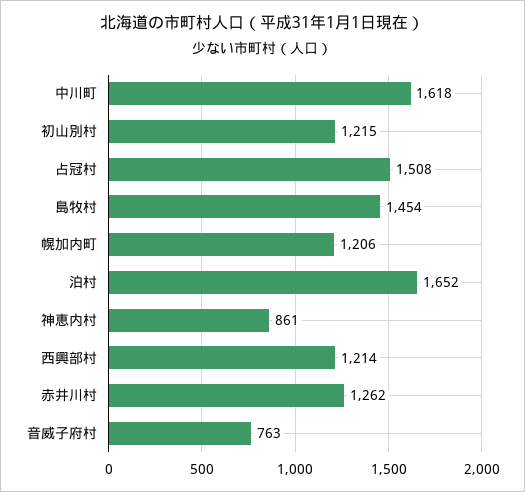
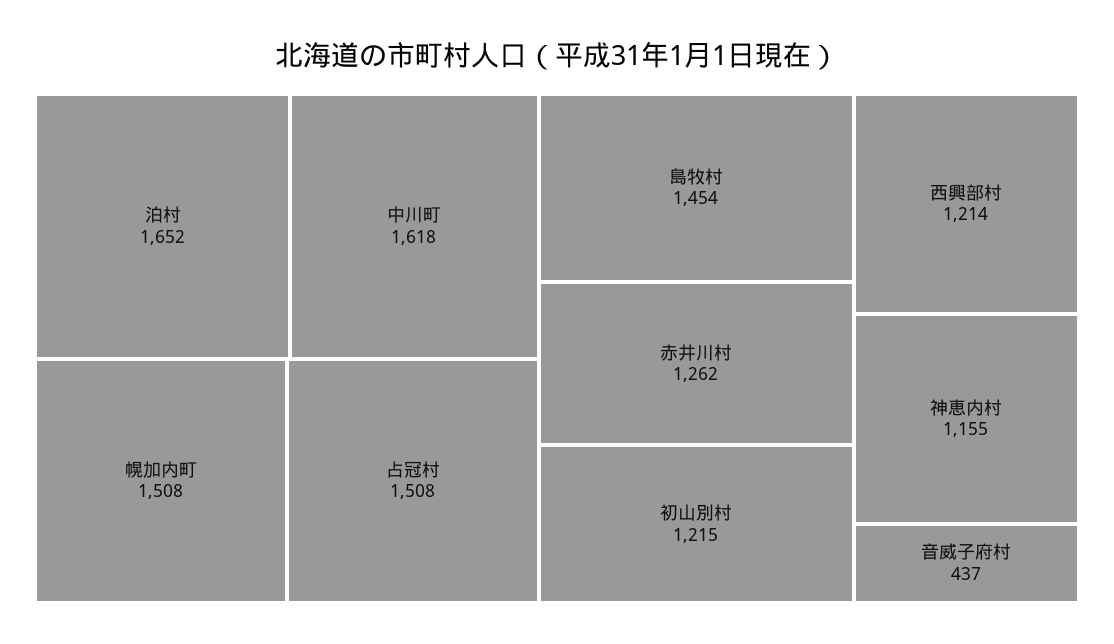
  {
    "中川町": 1618,
    "初山別村": 1215,
    "占冠村": 1508,
    "島牧村": 1454,
-   "幌加内町": 1206,
+   "幌加内町": 1508,
    "泊村": 1652,
-   "神恵内村": 861,
+   "神恵内村": 1155,
    "西興部村": 1214,
    "赤井川村": 1262,
-   "音威子府村": 763
+   "音威子府村": 437
  }

